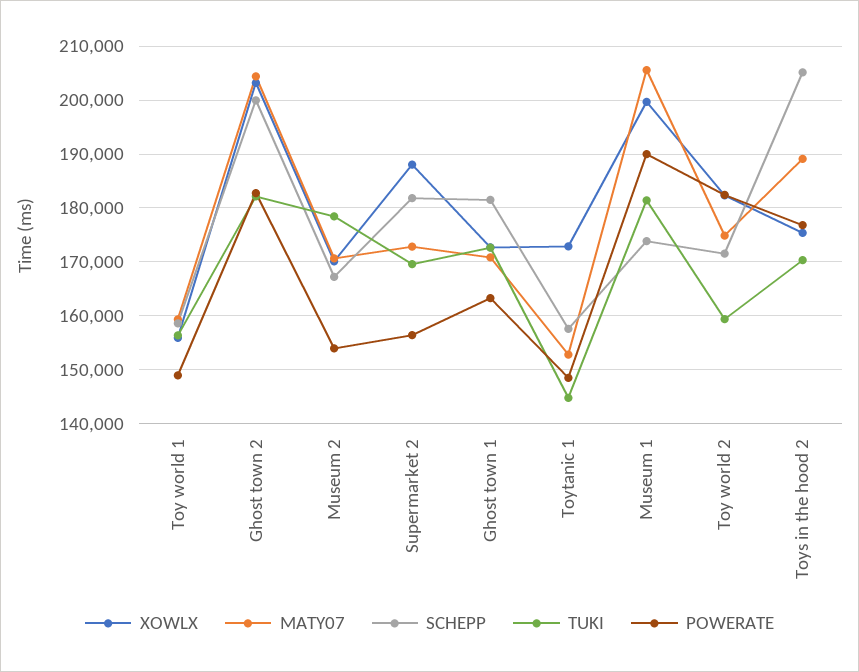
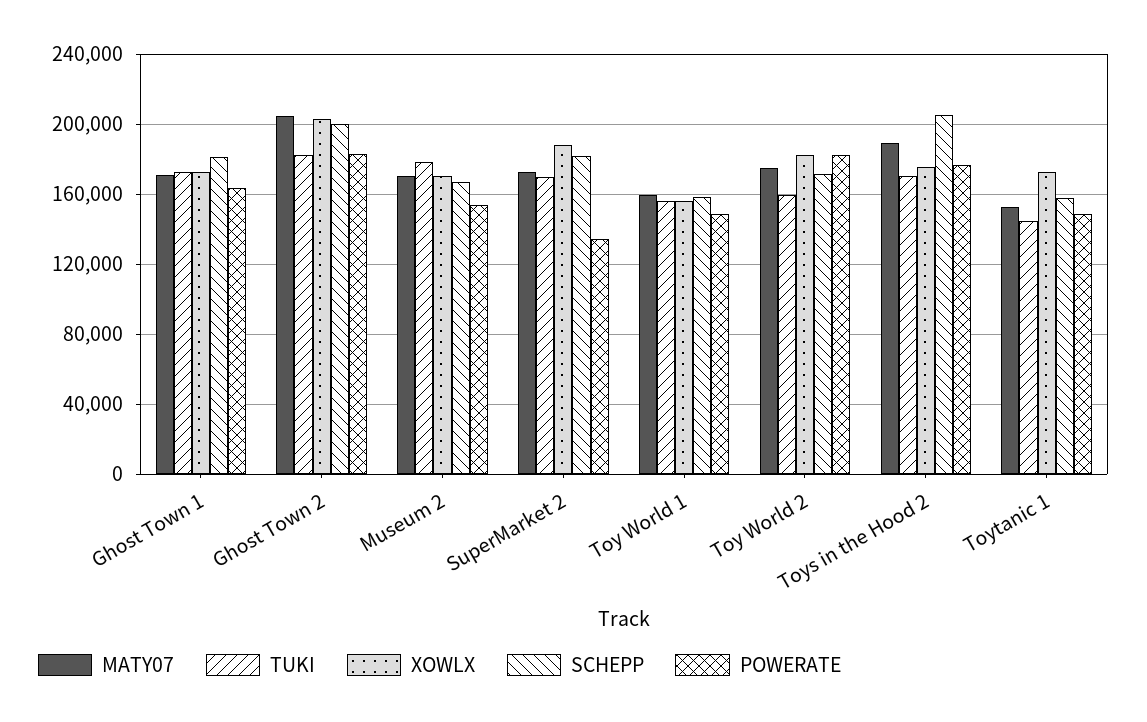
  {
    "XOWLX": {
      "Toy world 1": 156000,
      "Ghost town 2": 204000,
      "Museum 2": 170000,
      "Supermarket 2": 188000,
      "Ghost town 1": 172000,
      "Toytanic 1": 172000,
-     "Museum 1": 200000,
      "Toy world 2": 182000,
      "Toys in the hood 2": 176000
    },
    "MATY07": {
      "Toy world 1": 160000,
      "Ghost town 2": 204000,
      "Museum 2": 170000,
      "Supermarket 2": 172000,
      "Ghost town 1": 170000,
      "Toytanic 1": 152000,
-     "Museum 1": 206000,
      "Toy world 2": 174000,
      "Toys in the hood 2": 190000
    },
    "SCHEPP": {
      "Toy world 1": 158000,
      "Ghost town 2": 200000,
      "Museum 2": 168000,
      "Supermarket 2": 182000,
      "Ghost town 1": 182000,
      "Toytanic 1": 158000,
-     "Museum 1": 174000,
      "Toy world 2": 172000,
      "Toys in the hood 2": 206000
    },
    "TUKI": {
      "Toy world 1": 156000,
      "Ghost town 2": 182000,
      "Museum 2": 178000,
      "Supermarket 2": 170000,
      "Ghost town 1": 172000,
      "Toytanic 1": 144000,
-     "Museum 1": 182000,
      "Toy world 2": 160000,
      "Toys in the hood 2": 170000
    },
    "POWERATE": {
      "Toy world 1": 148000,
      "Ghost town 2": 182000,
      "Museum 2": 154000,
-     "Supermarket 2": 156000,
+     "Supermarket 2": 135000,
      "Ghost town 1": 164000,
      "Toytanic 1": 148000,
-     "Museum 1": 190000,
      "Toy world 2": 182000,
      "Toys in the hood 2": 176000
    }
  }

